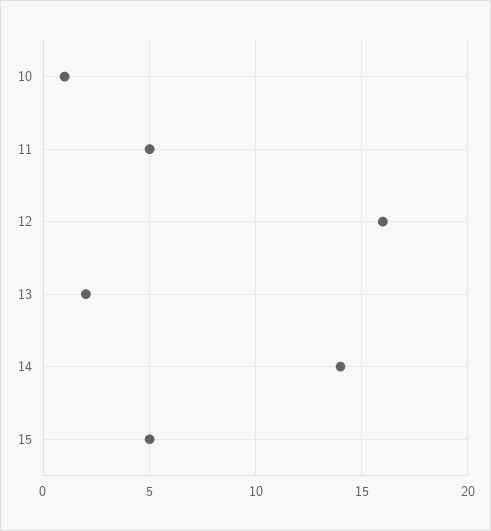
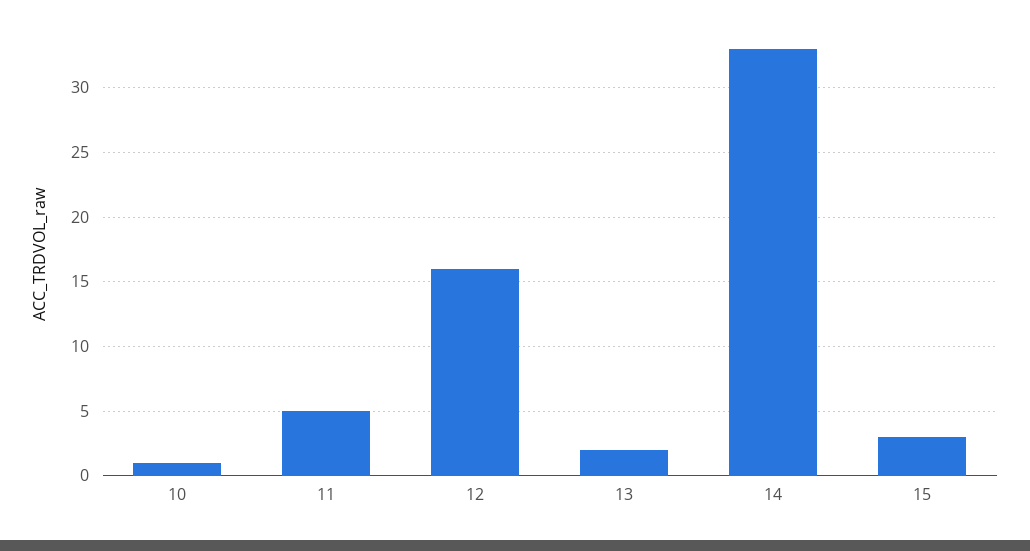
  {
    "10": 1,
    "11": 5,
    "12": 16,
    "13": 2,
-   "14": 14,
+   "14": 33,
-   "15": 5
+   "15": 3
  }

